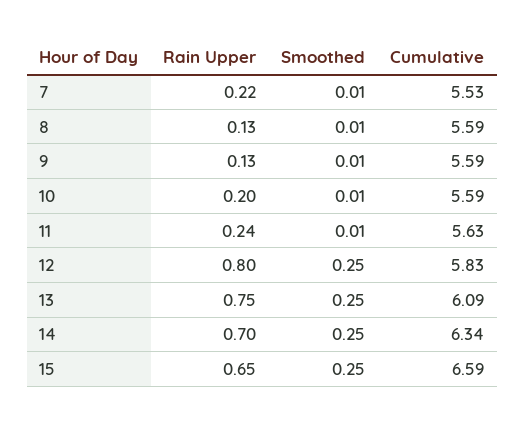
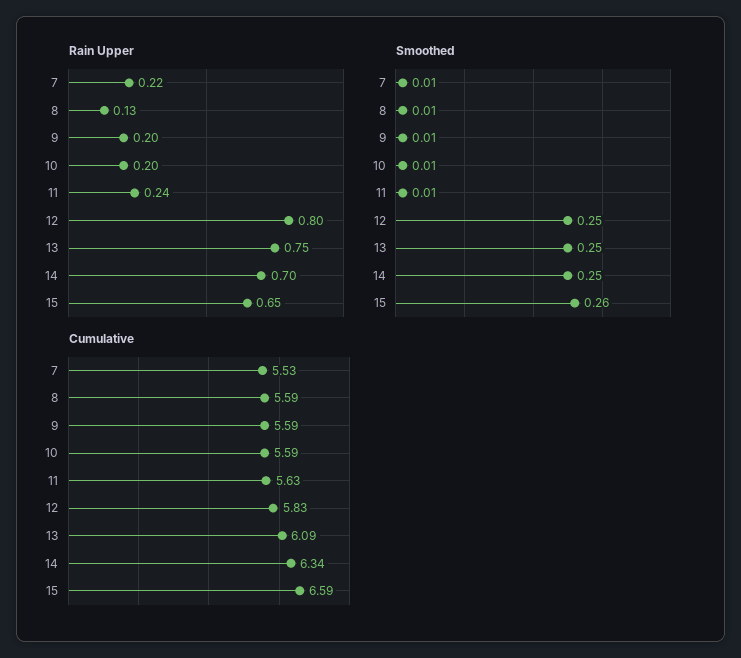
  {
    "Rain Upper": {
      "7": 0.22,
      "8": 0.13,
-     "9": 0.13,
+     "9": 0.2,
      "10": 0.2,
      "11": 0.24,
      "12": 0.8,
      "13": 0.75,
      "14": 0.7,
      "15": 0.65
    },
    "Smoothed": {
      "7": 0.01,
      "8": 0.01,
      "9": 0.01,
      "10": 0.01,
      "11": 0.01,
      "12": 0.25,
      "13": 0.25,
      "14": 0.25,
-     "15": 0.25
+     "15": 0.26
    },
    "Cumulative": {
      "7": 5.53,
      "8": 5.59,
      "9": 5.59,
      "10": 5.59,
      "11": 5.63,
      "12": 5.83,
      "13": 6.09,
      "14": 6.34,
      "15": 6.59
    }
  }

